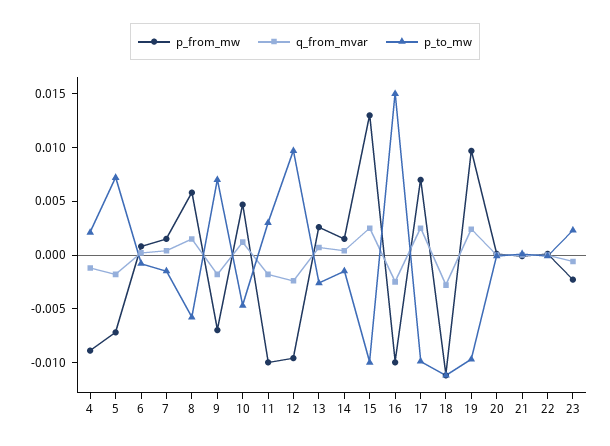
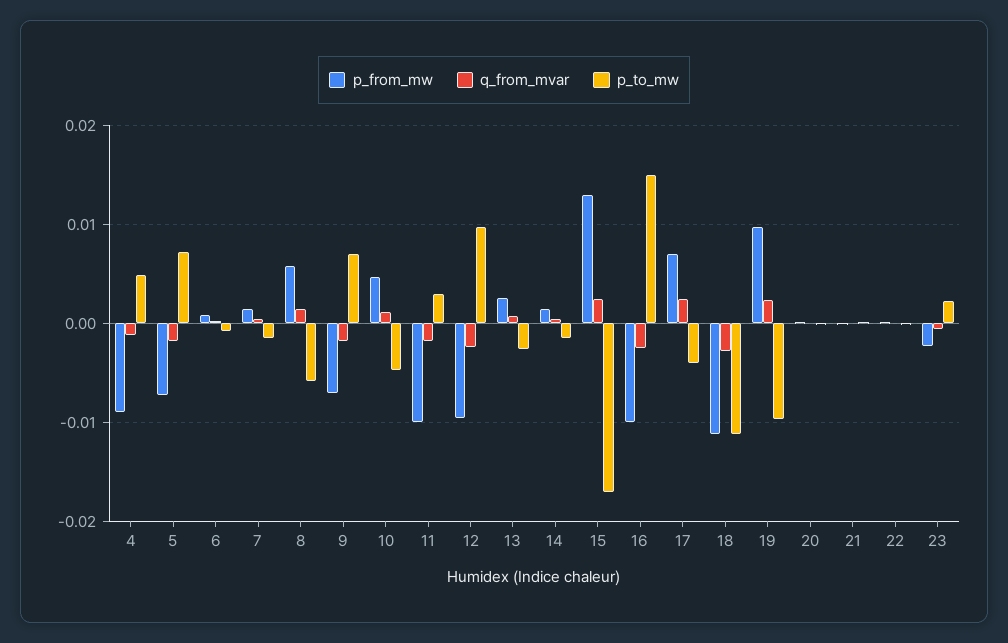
  {
    "p_from_mw": {
      "4": -0.009,
      "5": -0.007,
      "6": 0.001,
      "7": 0.002,
      "8": 0.006,
      "9": -0.007,
      "10": 0.005,
      "11": -0.01,
      "12": -0.01,
      "13": 0.003,
      "14": 0.002,
      "15": 0.013,
      "16": -0.01,
      "17": 0.007,
      "18": -0.011,
      "19": 0.01,
      "20": 0,
      "21": 0,
      "22": 0,
      "23": -0.002
    },
    "q_from_mvar": {
      "4": -0.001,
      "5": -0.002,
      "6": 0,
      "7": 0,
      "8": 0.002,
      "9": -0.002,
      "10": 0.001,
      "11": -0.002,
      "12": -0.002,
      "13": 0.001,
      "14": 0,
      "15": 0.003,
      "16": -0.003,
      "17": 0.003,
      "18": -0.003,
      "19": 0.002,
      "20": 0,
      "21": 0,
      "22": 0,
      "23": -0.001
    },
    "p_to_mw": {
-     "4": 0.002,
+     "4": 0.005,
      "5": 0.007,
      "6": -0.001,
      "7": -0.002,
      "8": -0.006,
      "9": 0.007,
      "10": -0.005,
      "11": 0.003,
      "12": 0.01,
      "13": -0.003,
      "14": -0.002,
-     "15": -0.01,
+     "15": -0.017,
      "16": 0.015,
-     "17": -0.01,
+     "17": -0.004,
      "18": -0.011,
      "19": -0.01,
      "20": 0,
      "21": 0,
      "22": 0,
      "23": 0.002
    }
  }

